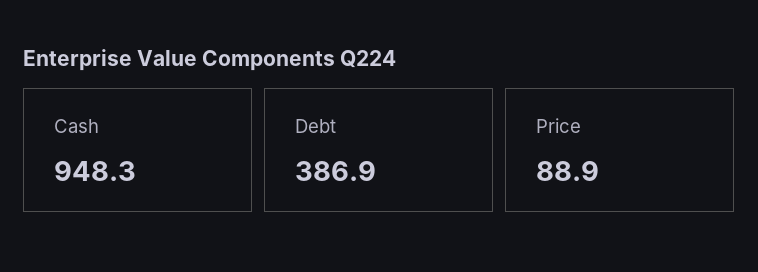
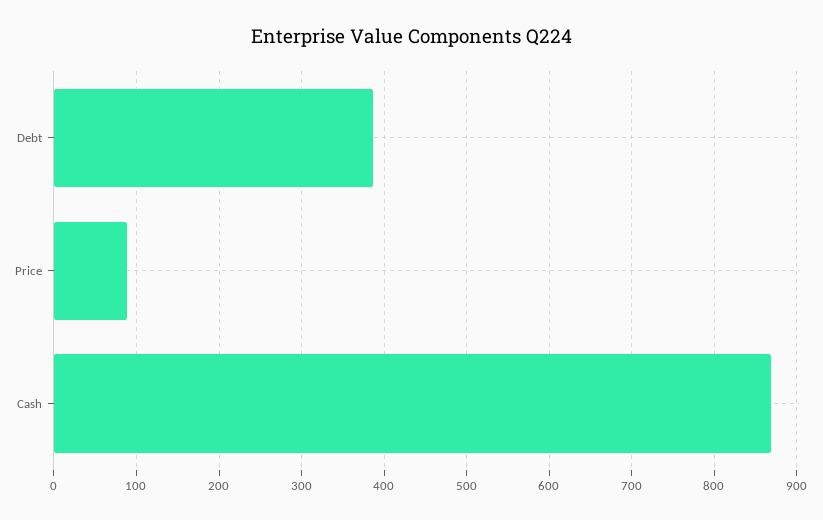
  {
-   "Cash": 948.3,
+   "Cash": 870,
    "Debt": 386.9,
    "Price": 88.9
  }

